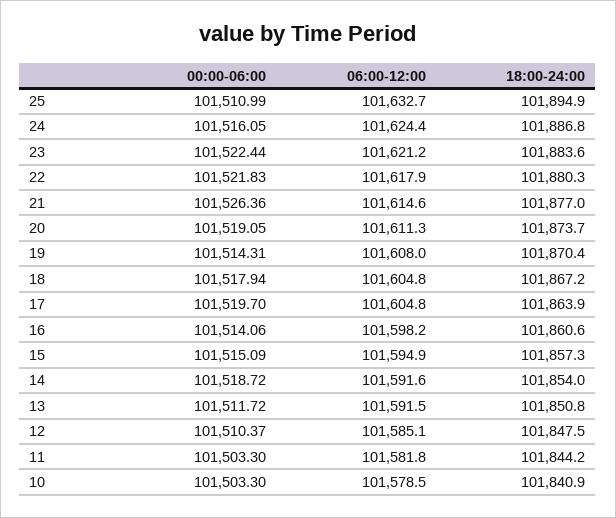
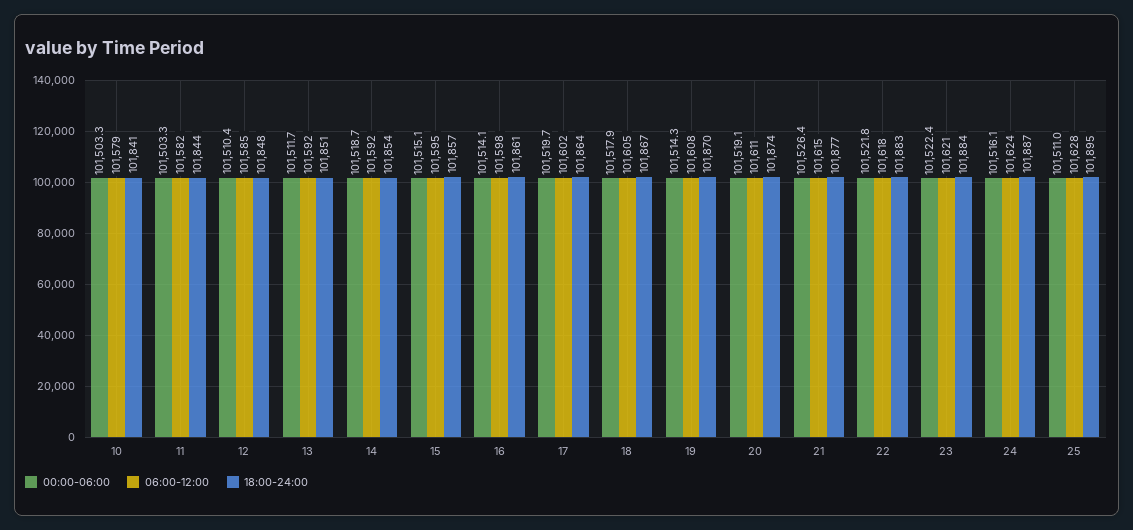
  {
    "00:00-06:00": {
      "25": 101510.99,
      "24": 101516.05,
      "23": 101522.44,
      "22": 101521.83,
      "21": 101526.36,
      "20": 101519.05,
      "19": 101514.31,
      "18": 101517.94,
      "17": 101519.7,
      "16": 101514.06,
      "15": 101515.09,
      "14": 101518.72,
      "13": 101511.72,
      "12": 101510.37,
      "11": 101503.3,
      "10": 101503.3
    },
    "06:00-12:00": {
-     "25": 101632.7,
+     "25": 101628,
      "24": 101624.4,
      "23": 101621.2,
      "22": 101617.9,
      "21": 101614.6,
      "20": 101611.3,
      "19": 101608,
      "18": 101604.8,
-     "17": 101604.8,
+     "17": 101602,
      "16": 101598.2,
      "15": 101594.9,
      "14": 101591.6,
      "13": 101591.5,
      "12": 101585.1,
      "11": 101581.8,
      "10": 101578.5
    },
    "18:00-24:00": {
      "25": 101894.9,
      "24": 101886.8,
      "23": 101883.6,
-     "22": 101880.3,
+     "22": 101883,
      "21": 101877,
      "20": 101873.7,
      "19": 101870.4,
      "18": 101867.2,
      "17": 101863.9,
      "16": 101860.6,
      "15": 101857.3,
      "14": 101854,
      "13": 101850.8,
      "12": 101847.5,
      "11": 101844.2,
      "10": 101840.9
    }
  }

